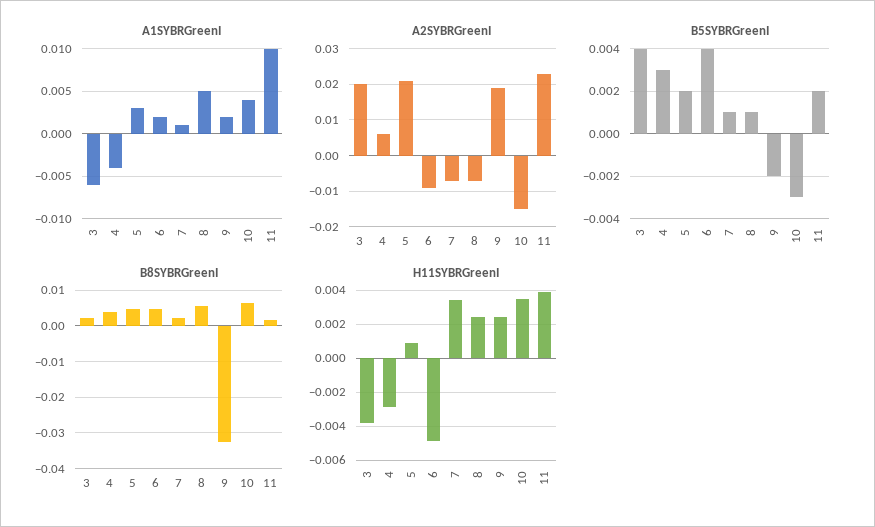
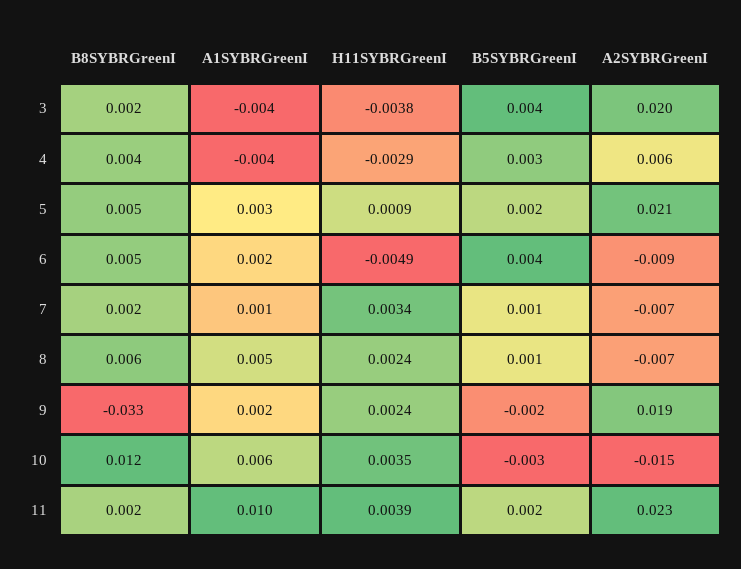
  {
    "A1SYBRGreenI": {
-     "3": -0.006,
+     "3": -0.004,
      "4": -0.004,
      "5": 0.003,
      "6": 0.002,
      "7": 0.001,
      "8": 0.005,
      "9": 0.002,
-     "10": 0.004,
+     "10": 0.006,
      "11": 0.01
    },
    "A2SYBRGreenI": {
      "3": 0.02,
      "4": 0.006,
      "5": 0.021,
      "6": -0.009,
      "7": -0.007,
      "8": -0.007,
      "9": 0.019,
      "10": -0.015,
      "11": 0.023
    },
    "B5SYBRGreenI": {
      "3": 0.004,
      "4": 0.003,
      "5": 0.002,
      "6": 0.004,
      "7": 0.001,
      "8": 0.001,
      "9": -0.002,
      "10": -0.003,
      "11": 0.002
    },
    "B8SYBRGreenI": {
      "3": 0.002,
      "4": 0.004,
      "5": 0.005,
      "6": 0.005,
      "7": 0.002,
      "8": 0.006,
      "9": -0.033,
-     "10": 0.006,
+     "10": 0.012,
      "11": 0.002
    },
    "H11SYBRGreenI": {
      "3": -0.0038,
      "4": -0.0029,
      "5": 0.0009,
      "6": -0.0049,
      "7": 0.0034,
      "8": 0.0024,
      "9": 0.0024,
      "10": 0.0035,
      "11": 0.0039
    }
  }

